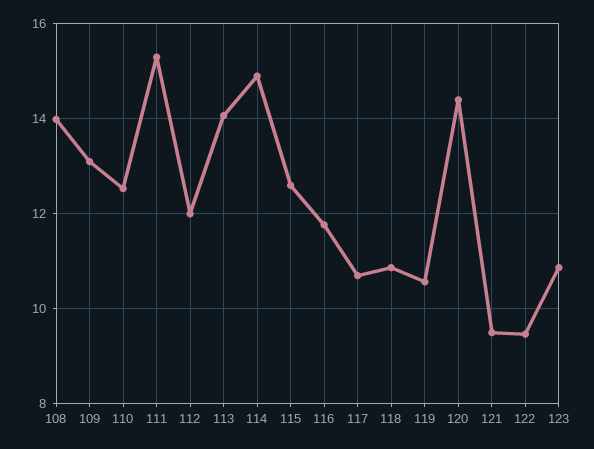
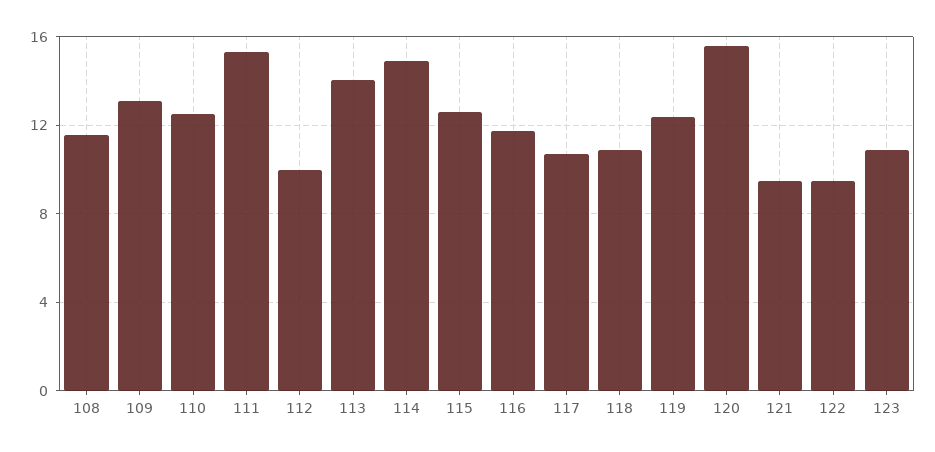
  {
-   "108": 14,
+   "108": 11.5,
    "109": 13.2,
    "110": 12.6,
    "111": 15.4,
-   "112": 12,
+   "112": 10,
    "113": 14,
    "114": 15,
    "115": 12.6,
    "116": 11.8,
    "117": 10.8,
    "118": 10.8,
-   "119": 10.6,
+   "119": 12.5,
-   "120": 14.4,
+   "120": 15.5,
    "121": 9.6,
    "122": 9.4,
    "123": 10.8
  }

